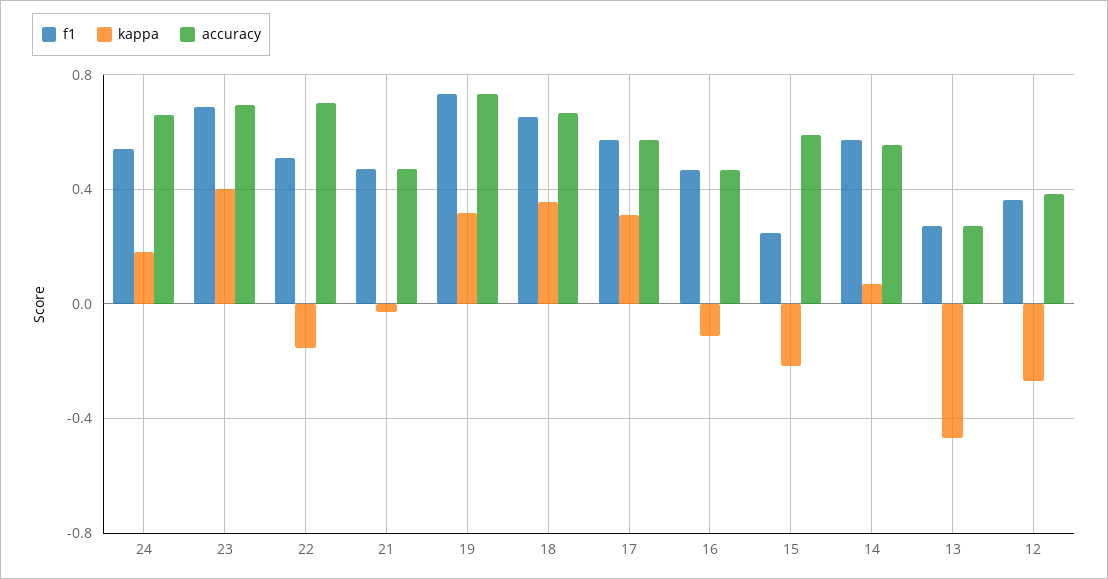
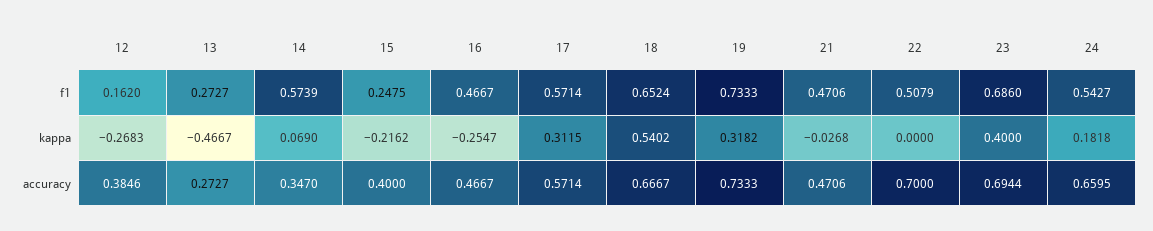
  {
    "f1": {
      "24": 0.5427,
      "23": 0.686,
      "22": 0.5079,
      "21": 0.4706,
      "19": 0.7333,
      "18": 0.6524,
      "17": 0.5714,
      "16": 0.4667,
      "15": 0.2475,
      "14": 0.5739,
      "13": 0.2727,
-     "12": 0.35
+     "12": 0.162
    },
    "kappa": {
      "24": 0.1818,
      "23": 0.4,
-     "22": -0.15,
+     "22": 0,
      "21": -0.0268,
      "19": 0.3182,
-     "18": 0.35,
+     "18": 0.5402,
      "17": 0.3115,
-     "16": -0.1,
+     "16": -0.2547,
      "15": -0.2162,
      "14": 0.069,
      "13": -0.4667,
      "12": -0.2683
    },
    "accuracy": {
      "24": 0.6595,
      "23": 0.6944,
      "22": 0.7,
      "21": 0.4706,
      "19": 0.7333,
      "18": 0.6667,
      "17": 0.5714,
      "16": 0.4667,
-     "15": 0.6,
+     "15": 0.4,
-     "14": 0.55,
+     "14": 0.347,
      "13": 0.2727,
      "12": 0.3846
    }
  }

